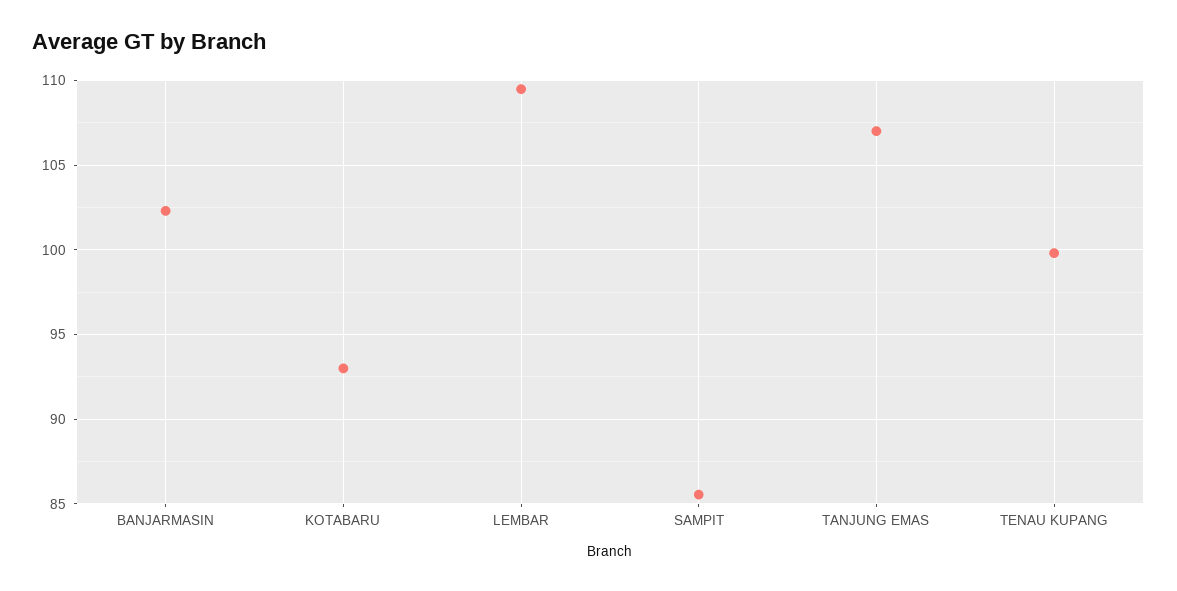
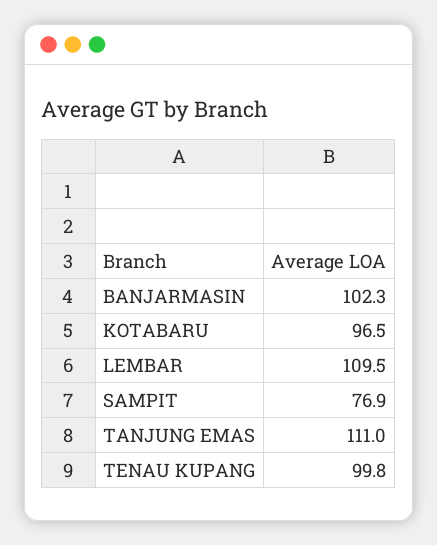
  {
    "BANJARMASIN": 102.3,
-   "KOTABARU": 93,
+   "KOTABARU": 96.5,
    "LEMBAR": 109.5,
-   "SAMPIT": 85.5,
+   "SAMPIT": 76.9,
-   "TANJUNG EMAS": 107,
+   "TANJUNG EMAS": 111,
    "TENAU KUPANG": 99.8
  }

